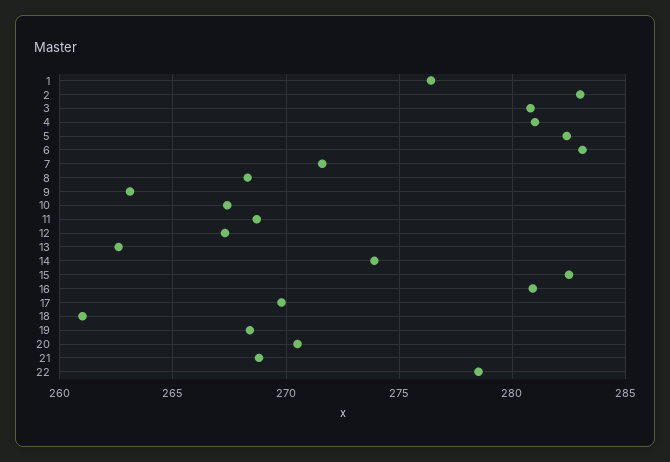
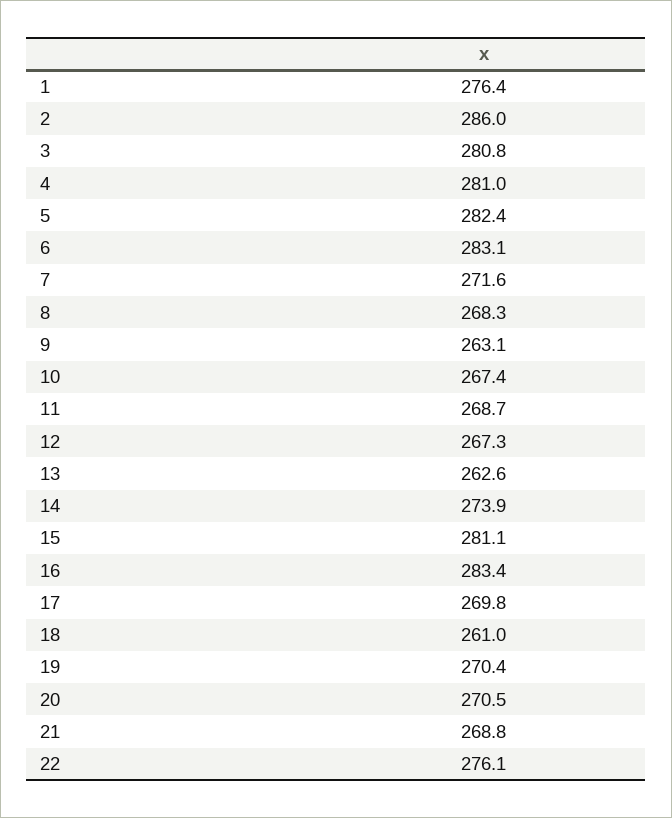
  {
    "1": 276.4,
-   "2": 283,
+   "2": 286,
    "3": 280.8,
    "4": 281,
    "5": 282.4,
    "6": 283.1,
    "7": 271.6,
    "8": 268.3,
    "9": 263.1,
    "10": 267.4,
    "11": 268.7,
    "12": 267.3,
    "13": 262.6,
    "14": 273.9,
-   "15": 282.5,
+   "15": 281.1,
-   "16": 281,
+   "16": 283.4,
    "17": 269.8,
    "18": 261,
-   "19": 268.5,
+   "19": 270.4,
    "20": 270.5,
    "21": 268.8,
-   "22": 278.5
+   "22": 276.1
  }

